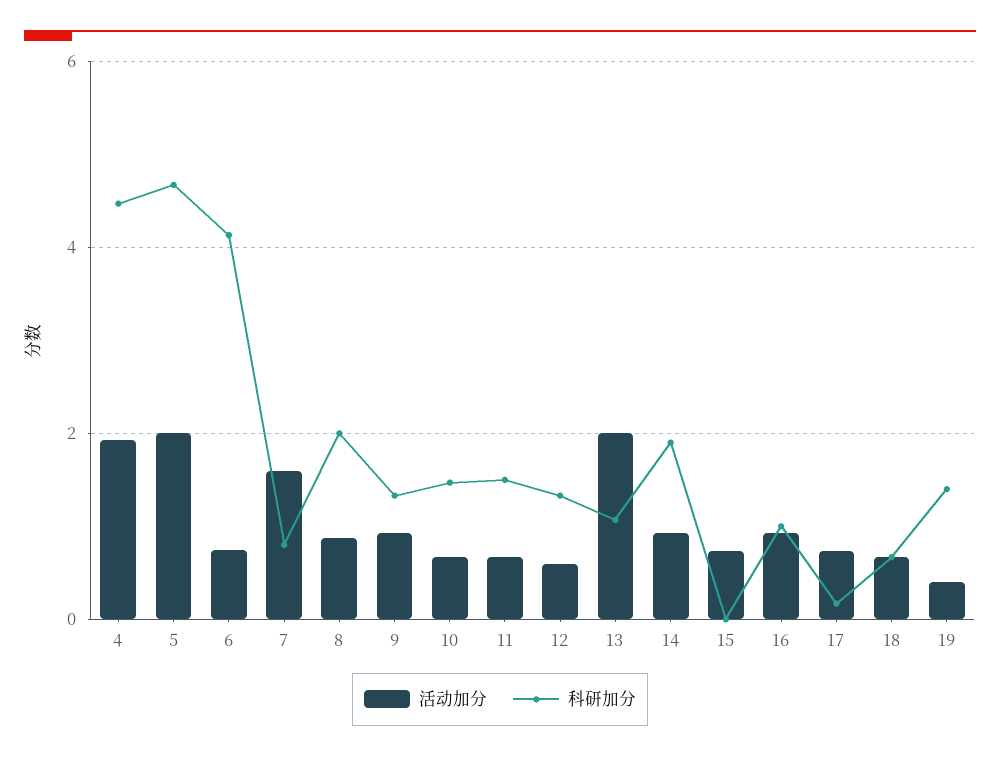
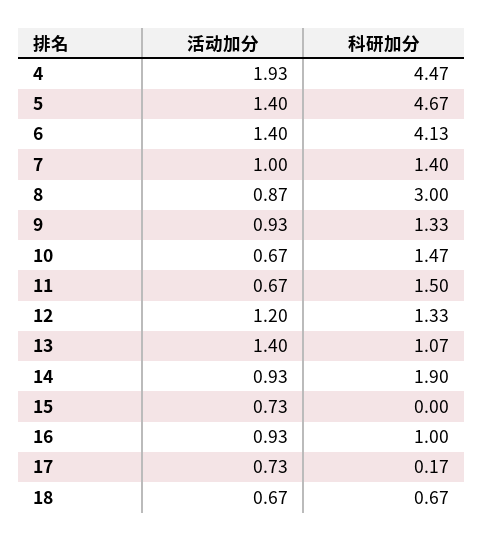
  {
    "活动加分": {
      "4": 1.93,
-     "5": 2,
+     "5": 1.4,
-     "6": 0.8,
+     "6": 1.4,
-     "7": 1.6,
+     "7": 1,
      "8": 0.87,
      "9": 0.93,
      "10": 0.67,
      "11": 0.67,
-     "12": 0.6,
+     "12": 1.2,
-     "13": 2,
+     "13": 1.4,
      "14": 0.93,
      "15": 0.73,
      "16": 0.93,
      "17": 0.73,
-     "18": 0.67,
+     "18": 0.67
-     "19": 0.4
    },
    "科研加分": {
      "4": 4.47,
      "5": 4.67,
      "6": 4.13,
-     "7": 0.8,
+     "7": 1.4,
-     "8": 2,
+     "8": 3,
      "9": 1.33,
      "10": 1.47,
      "11": 1.5,
      "12": 1.33,
      "13": 1.07,
      "14": 1.9,
      "15": 0,
      "16": 1,
      "17": 0.17,
-     "18": 0.67,
+     "18": 0.67
-     "19": 1.4
    }
  }

